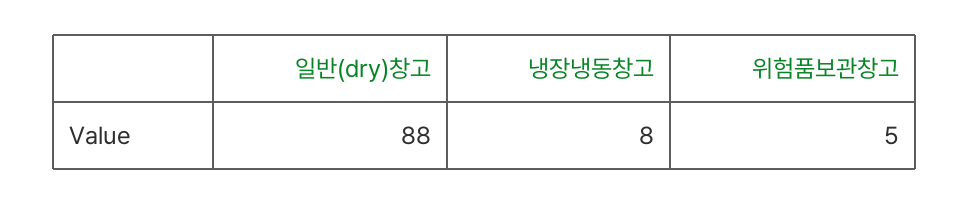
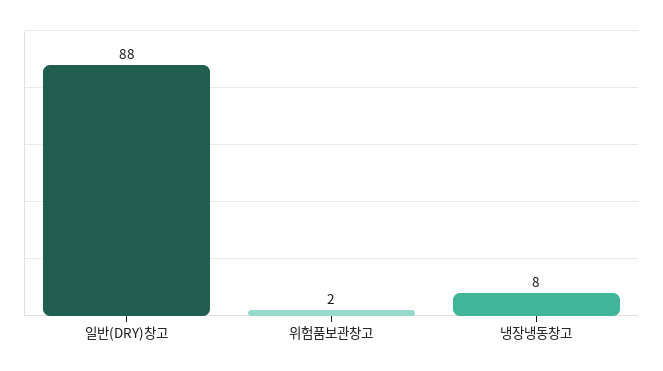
  {
    "일반(dry)창고": 88,
    "냉장냉동창고": 8,
-   "위험품보관창고": 5
+   "위험품보관창고": 2
  }

